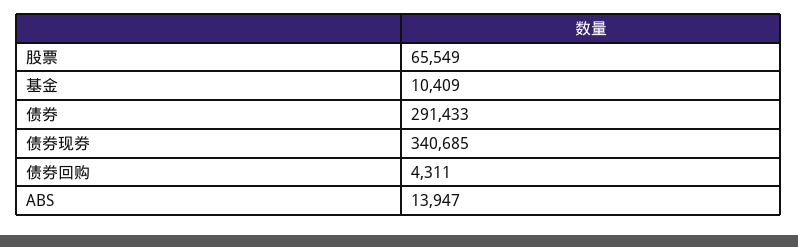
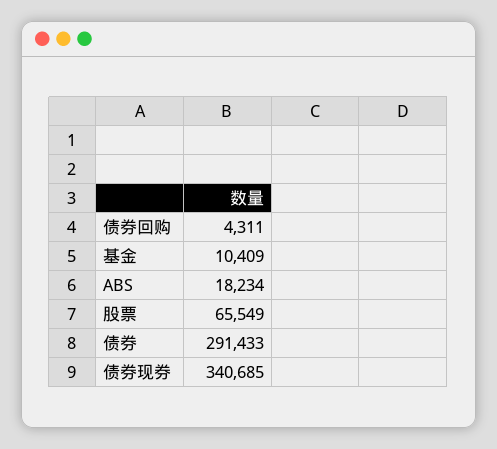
  {
    "股票": 65549,
    "基金": 10409,
    "债券": 291433,
    "债券现券": 340685,
    "债券回购": 4311,
-   "ABS": 13947
+   "ABS": 18234
  }

